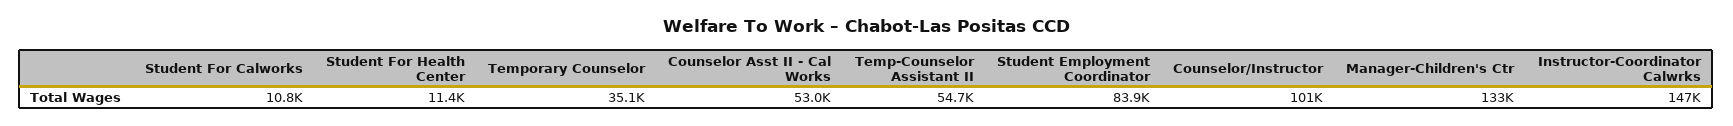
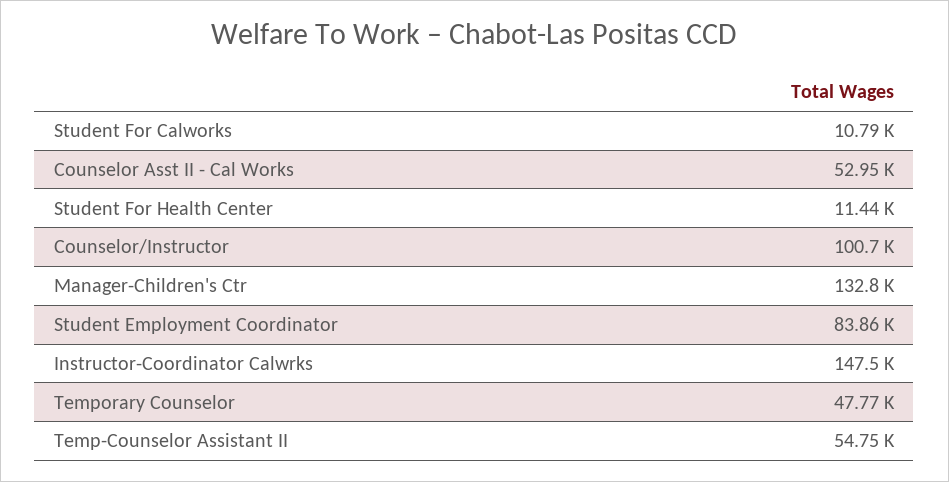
  {
    "Student For Calworks": 10790,
    "Student For Health Center": 11440,
-   "Temporary Counselor": 35100,
+   "Temporary Counselor": 47770,
    "Counselor Asst II - Cal Works": 52950,
    "Temp-Counselor Assistant II": 54750,
    "Student Employment Coordinator": 83860,
    "Counselor/Instructor": 100700,
    "Manager-Children's Ctr": 132800,
    "Instructor-Coordinator Calwrks": 147500
  }

